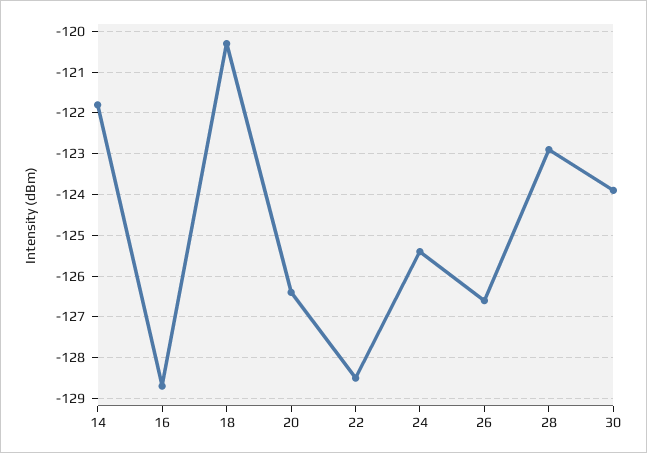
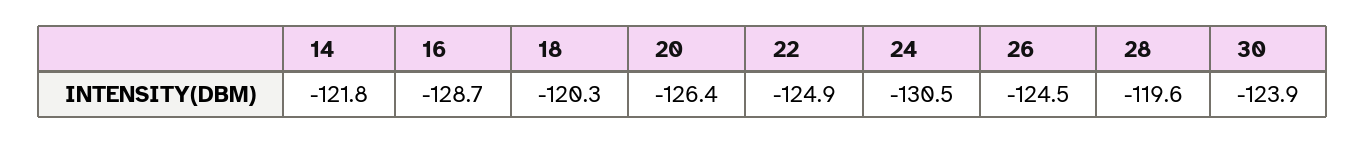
  {
    "14": -121.8,
    "16": -128.7,
    "18": -120.3,
    "20": -126.4,
-   "22": -128.5,
+   "22": -124.9,
-   "24": -125.5,
+   "24": -130.5,
-   "26": -126.5,
+   "26": -124.5,
-   "28": -123,
+   "28": -119.6,
    "30": -123.9
  }

